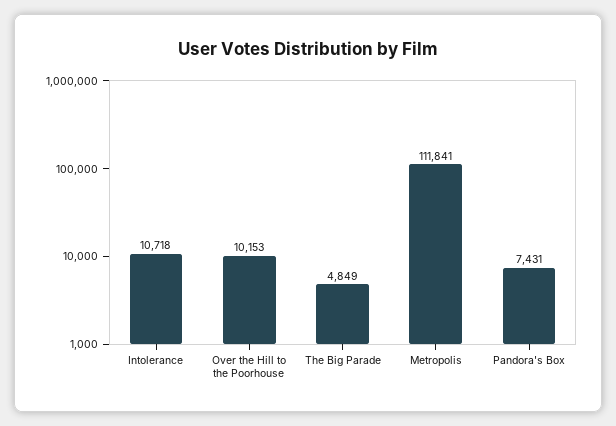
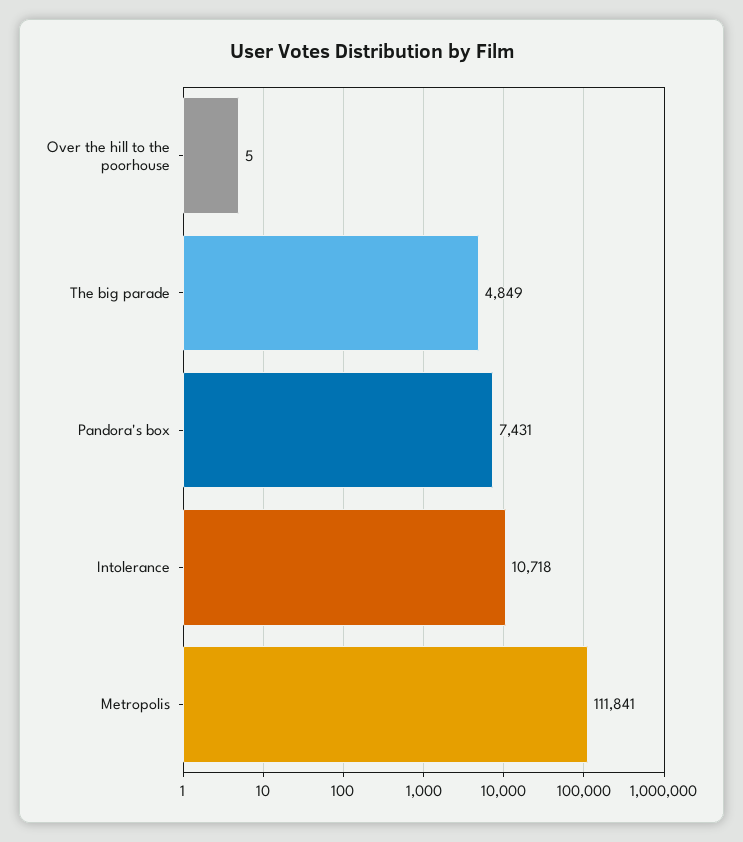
  {
    "Intolerance": 10718,
-   "Over the Hill to the Poorhouse": 10153,
+   "Over the Hill to the Poorhouse": 5,
    "The Big Parade": 4849,
    "Metropolis": 111841,
    "Pandora's Box": 7431
  }

